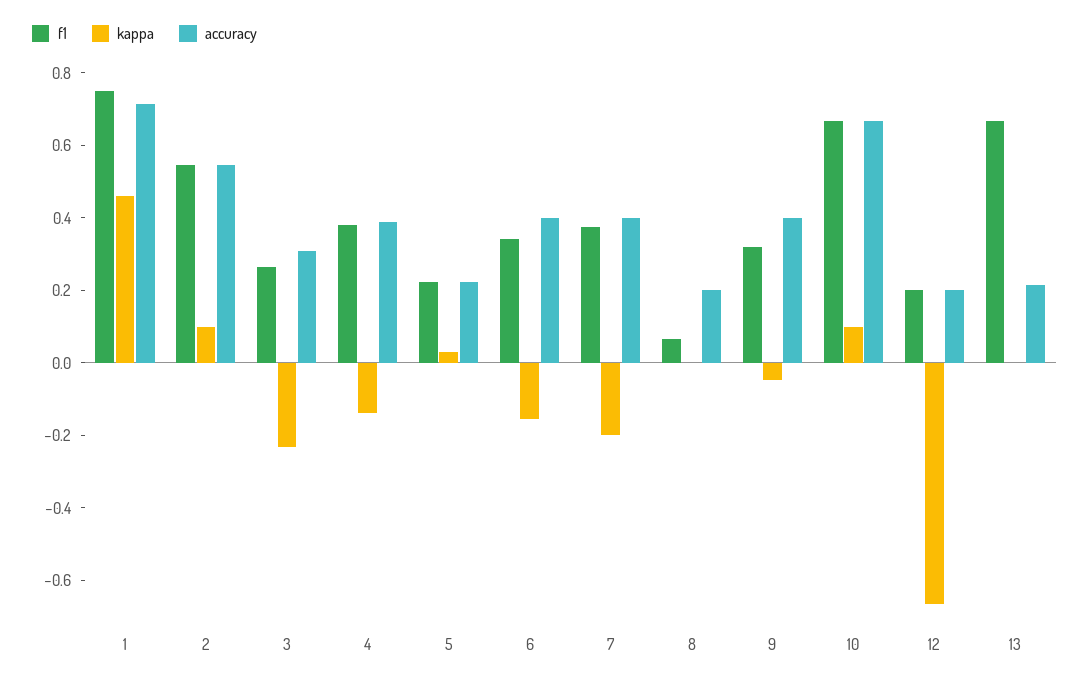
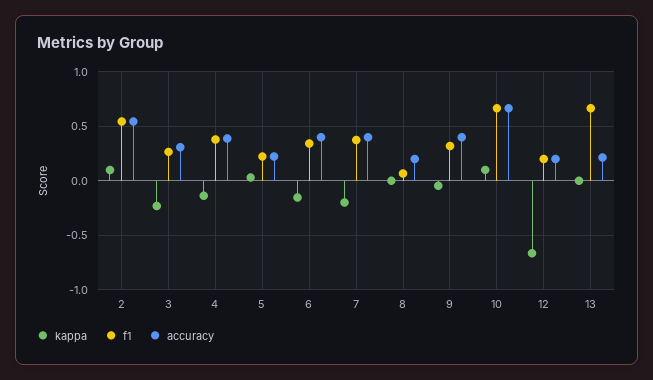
  {
    "f1": {
-     "1": 0.75,
      "2": 0.55,
      "3": 0.25,
      "4": 0.4,
      "5": 0.2,
      "6": 0.35,
      "7": 0.4,
      "8": 0.05,
      "9": 0.3,
      "10": 0.65,
      "12": 0.2,
      "13": 0.65
    },
    "kappa": {
-     "1": 0.45,
      "2": 0.1,
      "3": -0.25,
      "4": -0.15,
      "5": 0.05,
      "6": -0.15,
      "7": -0.2,
      "8": 0,
      "9": -0.05,
      "10": 0.1,
      "12": -0.65,
      "13": 0
    },
    "accuracy": {
-     "1": 0.7,
      "2": 0.55,
      "3": 0.3,
      "4": 0.4,
      "5": 0.2,
      "6": 0.4,
      "7": 0.4,
      "8": 0.2,
      "9": 0.4,
      "10": 0.65,
      "12": 0.2,
      "13": 0.2
    }
  }

